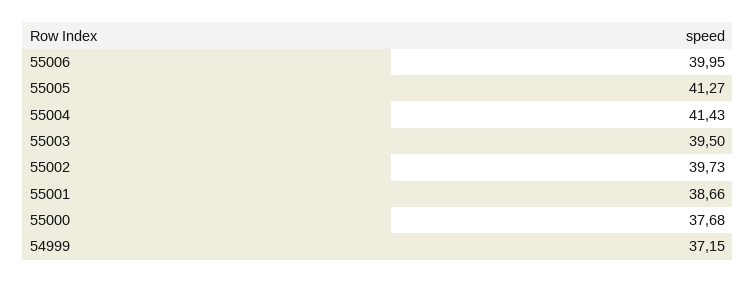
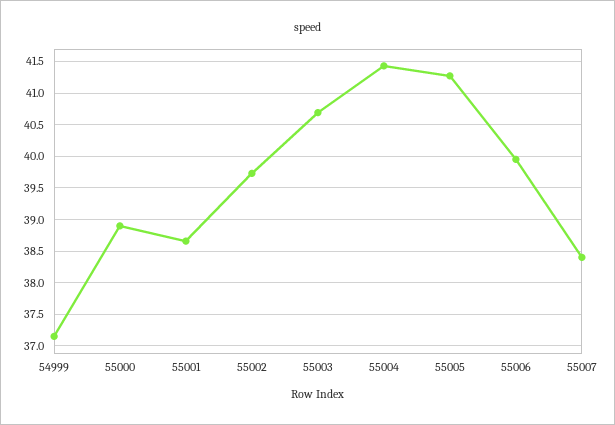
  {
    "55006": 39.95,
    "55005": 41.27,
    "55004": 41.43,
-   "55003": 39.5,
+   "55003": 40.7,
    "55002": 39.73,
    "55001": 38.66,
-   "55000": 37.68,
+   "55000": 38.9,
-   "54999": 37.15
+   "54999": 37.15,
+   "55007": 38.4
  }

